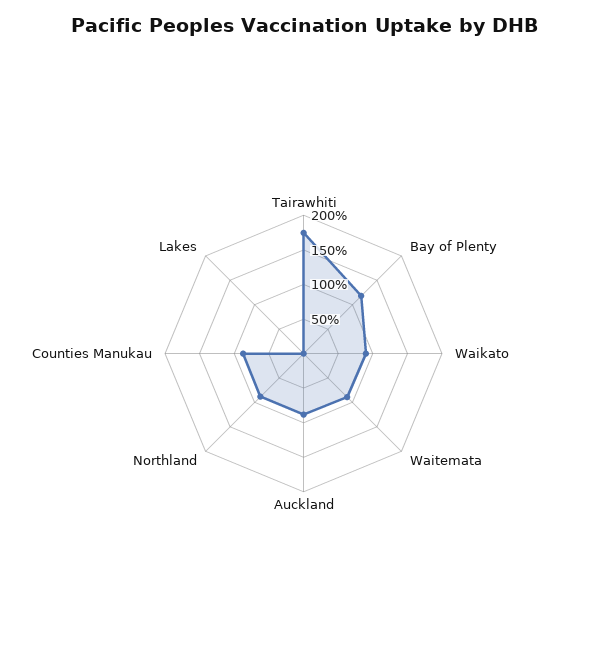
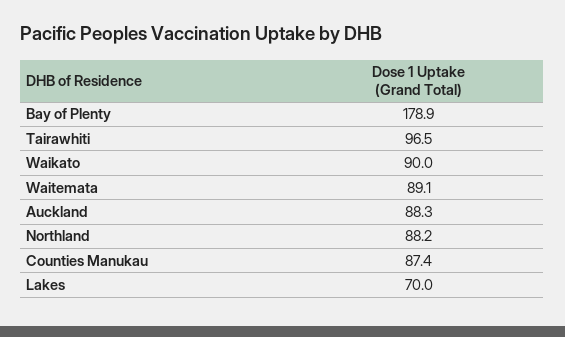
  {
-   "Tairawhiti": 175,
+   "Tairawhiti": 96.5,
-   "Bay of Plenty": 125,
+   "Bay of Plenty": 178.9,
    "Waikato": 90,
    "Waitemata": 89.1,
    "Auckland": 88.3,
    "Northland": 88.2,
    "Counties Manukau": 87.4,
-   "Lakes": 0
+   "Lakes": 70
  }

